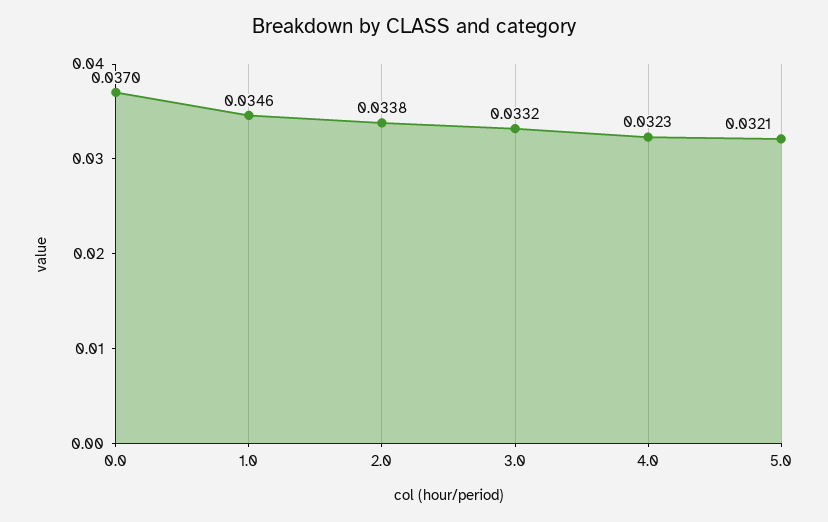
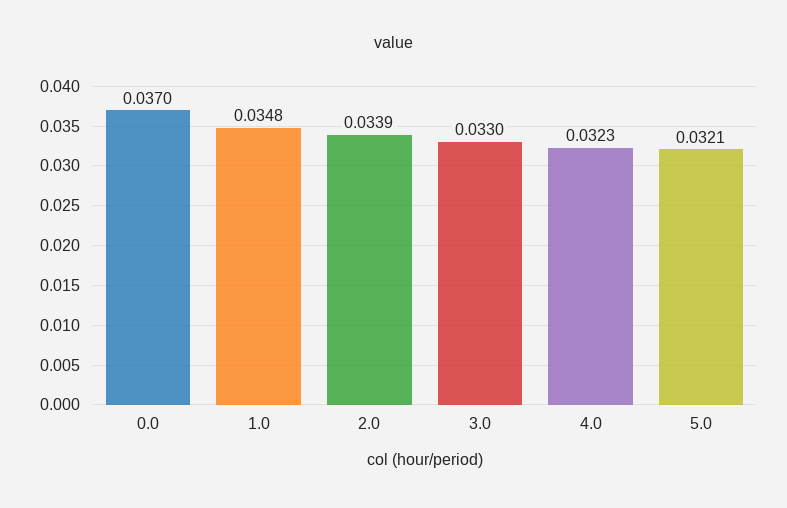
  {
    "0.0": 0.037,
-   "1.0": 0.0346,
+   "1.0": 0.0348,
-   "2.0": 0.0338,
+   "2.0": 0.0339,
-   "3.0": 0.0332,
+   "3.0": 0.033,
    "4.0": 0.0323,
    "5.0": 0.0321
  }

